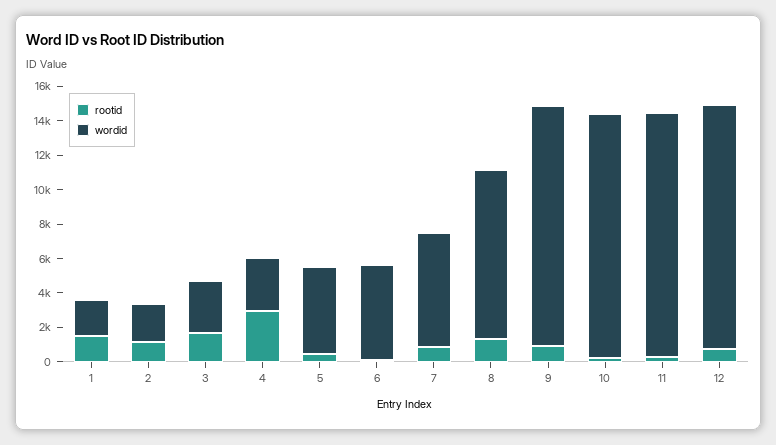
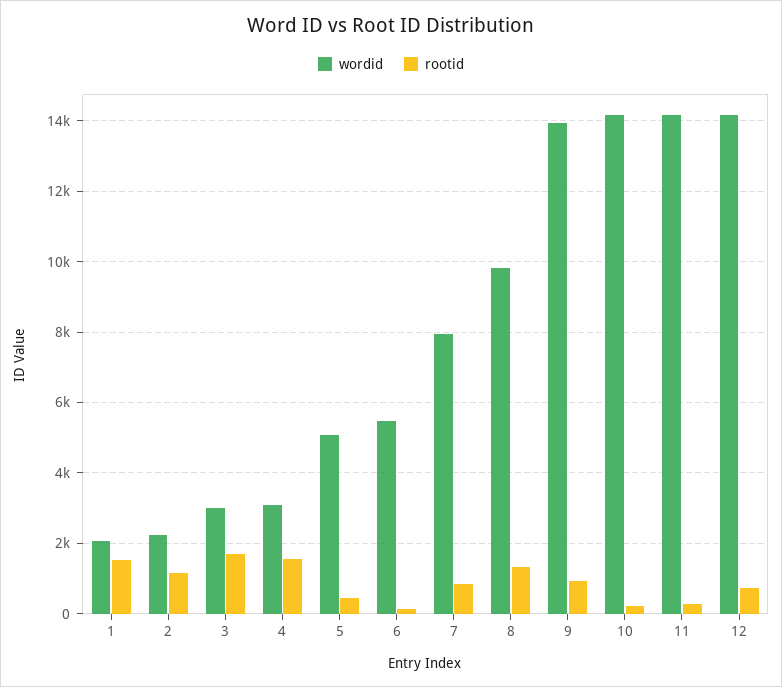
  {
    "rootid": {
      "1": 1600,
      "2": 1200,
      "3": 1600,
-     "4": 3000,
+     "4": 1600,
      "5": 400,
      "6": 200,
      "7": 800,
      "8": 1400,
      "9": 1000,
      "10": 200,
      "11": 200,
      "12": 800
    },
    "wordid": {
      "1": 2000,
      "2": 2200,
      "3": 3000,
      "4": 3000,
      "5": 5000,
      "6": 5400,
-     "7": 6500,
+     "7": 8000,
      "8": 9800,
      "9": 14000,
      "10": 14200,
      "11": 14200,
      "12": 14200
    }
  }

